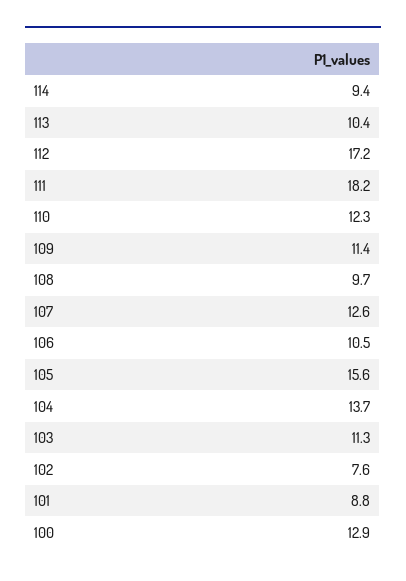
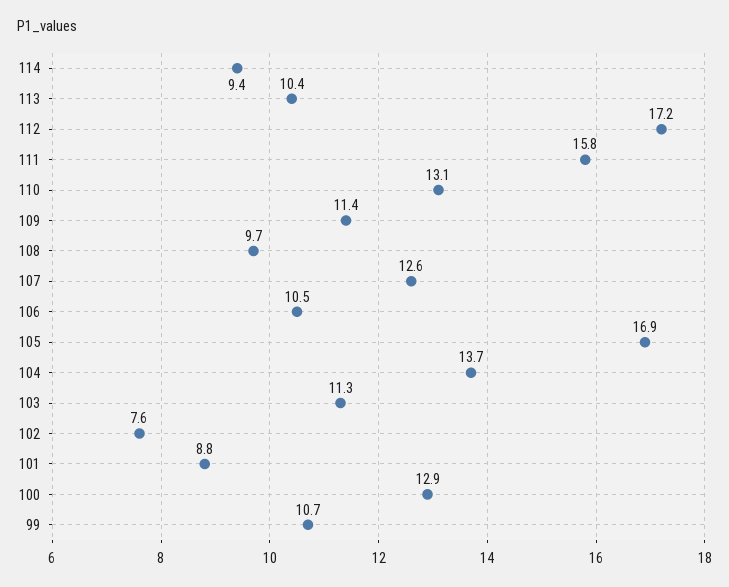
  {
    "114": 9.4,
    "113": 10.4,
    "112": 17.2,
-   "111": 18.2,
+   "111": 15.8,
-   "110": 12.3,
+   "110": 13.1,
    "109": 11.4,
    "108": 9.7,
    "107": 12.6,
    "106": 10.5,
-   "105": 15.6,
+   "105": 16.9,
    "104": 13.7,
    "103": 11.3,
    "102": 7.6,
    "101": 8.8,
-   "100": 12.9
+   "100": 12.9,
+   "99": 10.7
  }

